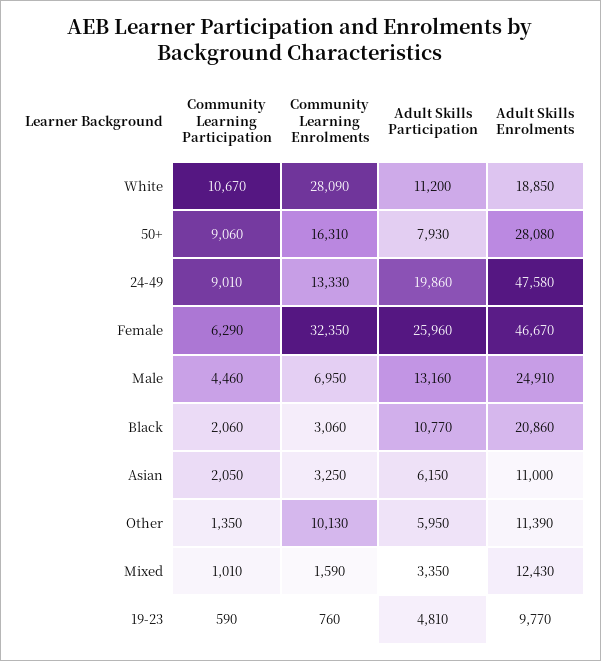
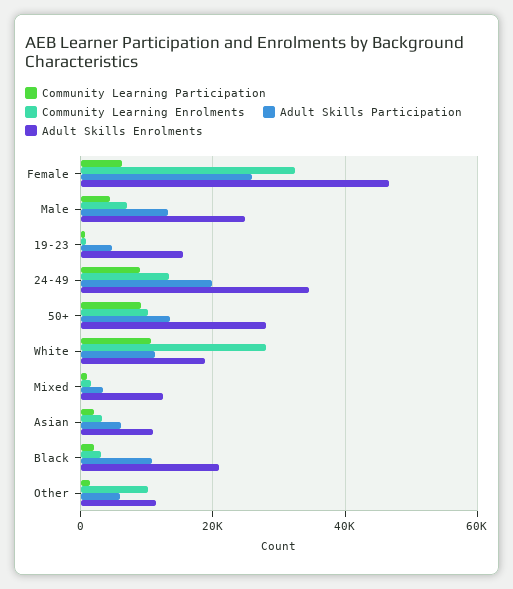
  {
    "Community Learning Participation": {
      "White": 10670,
      "50+": 9060,
      "24-49": 9010,
      "Female": 6290,
      "Male": 4460,
      "Black": 2060,
      "Asian": 2050,
      "Other": 1350,
      "Mixed": 1010,
      "19-23": 590
    },
    "Community Learning Enrolments": {
      "White": 28090,
-     "50+": 16310,
+     "50+": 10000,
      "24-49": 13330,
      "Female": 32350,
      "Male": 6950,
      "Black": 3060,
      "Asian": 3250,
      "Other": 10130,
      "Mixed": 1590,
      "19-23": 760
    },
    "Adult Skills Participation": {
      "White": 11200,
-     "50+": 7930,
+     "50+": 14000,
      "24-49": 19860,
      "Female": 25960,
      "Male": 13160,
      "Black": 10770,
      "Asian": 6150,
      "Other": 5950,
      "Mixed": 3350,
      "19-23": 4810
    },
    "Adult Skills Enrolments": {
      "White": 18850,
      "50+": 28080,
-     "24-49": 47580,
+     "24-49": 34000,
      "Female": 46670,
      "Male": 24910,
      "Black": 20860,
      "Asian": 11000,
      "Other": 11390,
      "Mixed": 12430,
-     "19-23": 9770
+     "19-23": 16000
    }
  }

